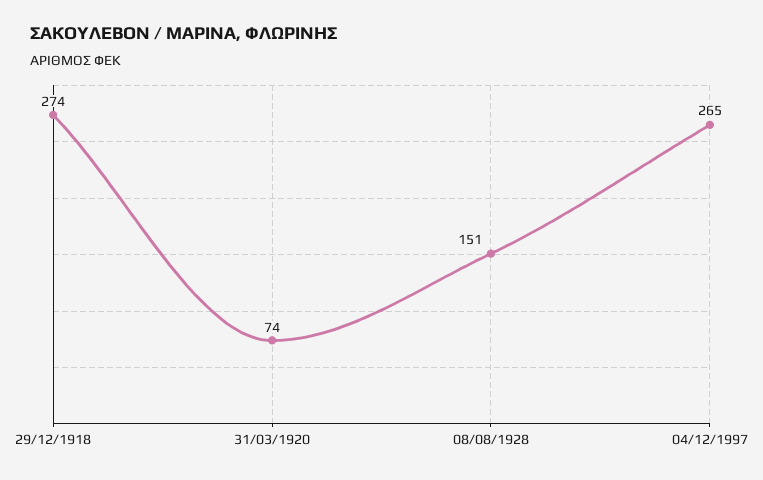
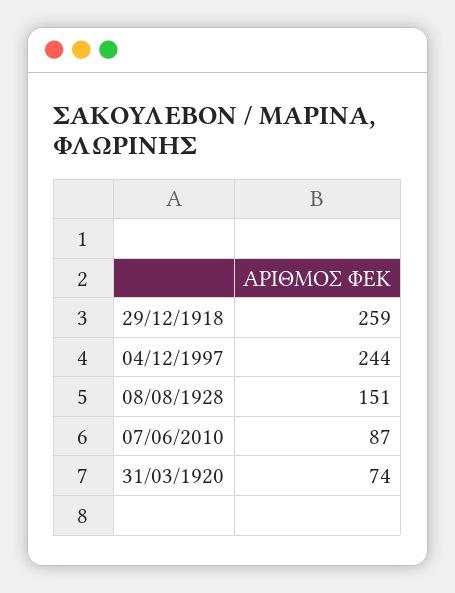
  {
-   "29/12/1918": 274,
+   "29/12/1918": 259,
    "31/03/1920": 74,
    "08/08/1928": 151,
-   "04/12/1997": 265
+   "04/12/1997": 244,
+   "07/06/2010": 87
  }

